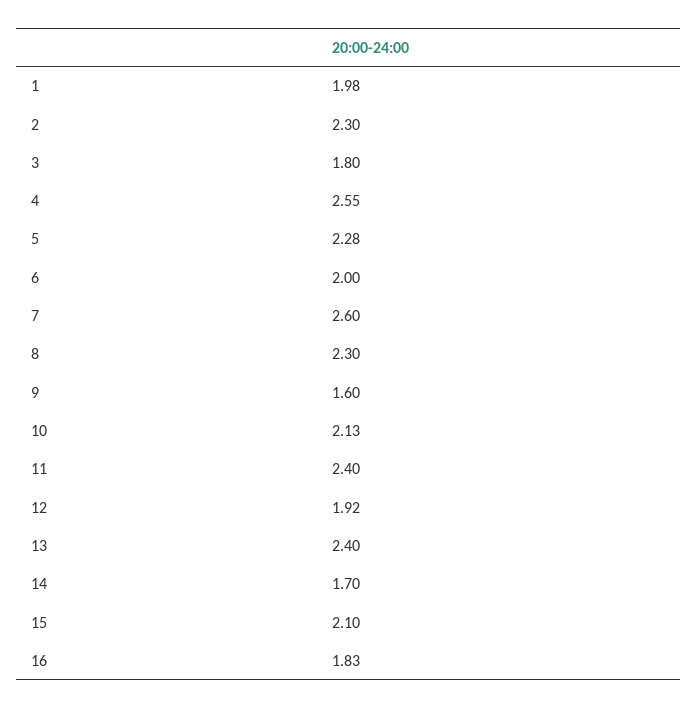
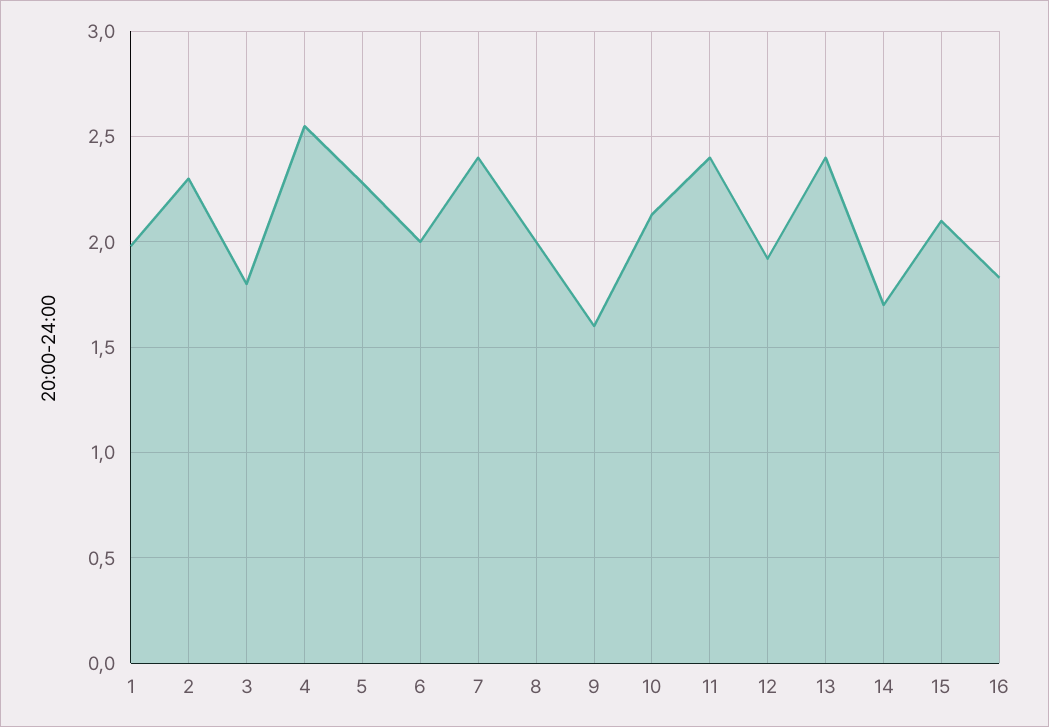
  {
    "1": 1.98,
    "2": 2.3,
    "3": 1.8,
    "4": 2.55,
    "5": 2.28,
    "6": 2,
-   "7": 2.6,
+   "7": 2.4,
-   "8": 2.3,
+   "8": 2,
    "9": 1.6,
    "10": 2.13,
    "11": 2.4,
    "12": 1.92,
    "13": 2.4,
    "14": 1.7,
    "15": 2.1,
    "16": 1.83
  }

